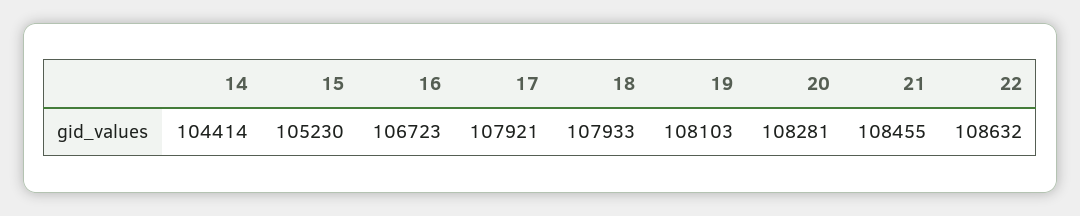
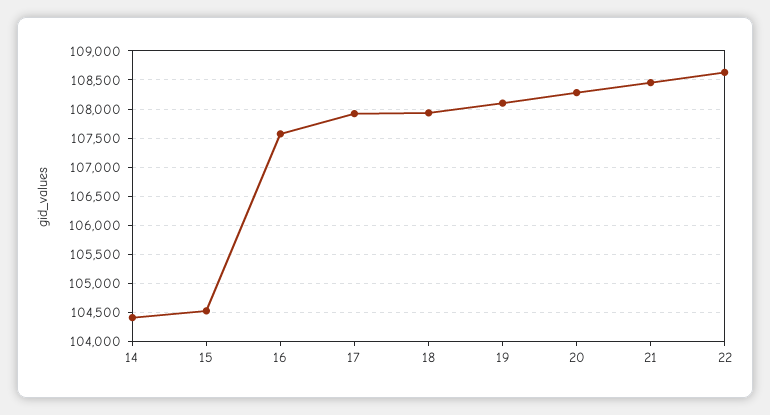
  {
    "14": 104414,
-   "15": 105230,
+   "15": 104500,
-   "16": 106723,
+   "16": 107500,
    "17": 107921,
    "18": 107933,
    "19": 108103,
    "20": 108281,
    "21": 108455,
    "22": 108632
  }

